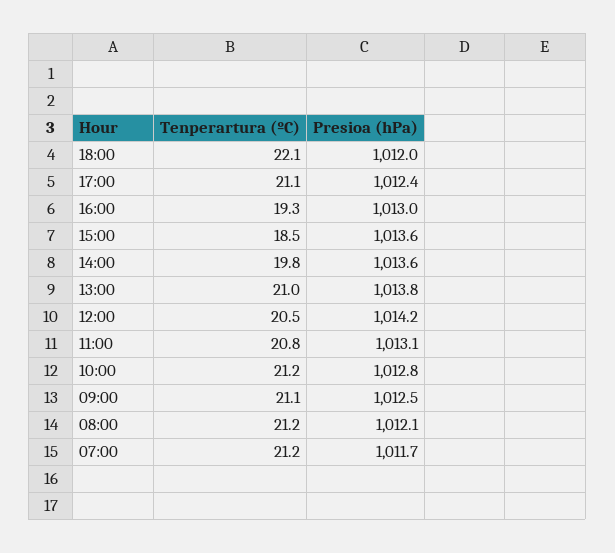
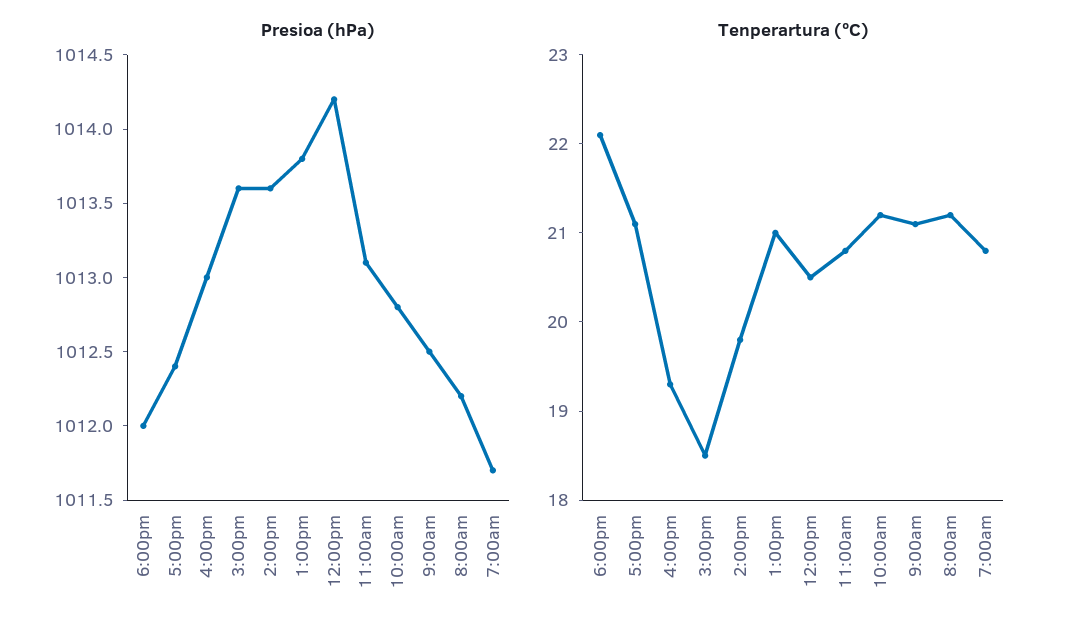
  {
    "Tenperartura (ºC)": {
      "18:00": 22.1,
      "17:00": 21.1,
      "16:00": 19.3,
      "15:00": 18.5,
      "14:00": 19.8,
      "13:00": 21,
      "12:00": 20.5,
      "11:00": 20.8,
      "10:00": 21.2,
      "09:00": 21.1,
      "08:00": 21.2,
-     "07:00": 21.2
+     "07:00": 20.8
    },
    "Presioa (hPa)": {
      "18:00": 1012,
      "17:00": 1012.4,
      "16:00": 1013,
      "15:00": 1013.6,
      "14:00": 1013.6,
      "13:00": 1013.8,
      "12:00": 1014.2,
      "11:00": 1013.1,
      "10:00": 1012.8,
      "09:00": 1012.5,
-     "08:00": 1012.1,
+     "08:00": 1012.2,
      "07:00": 1011.7
    }
  }

